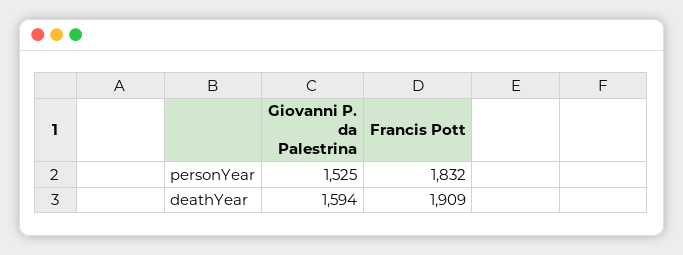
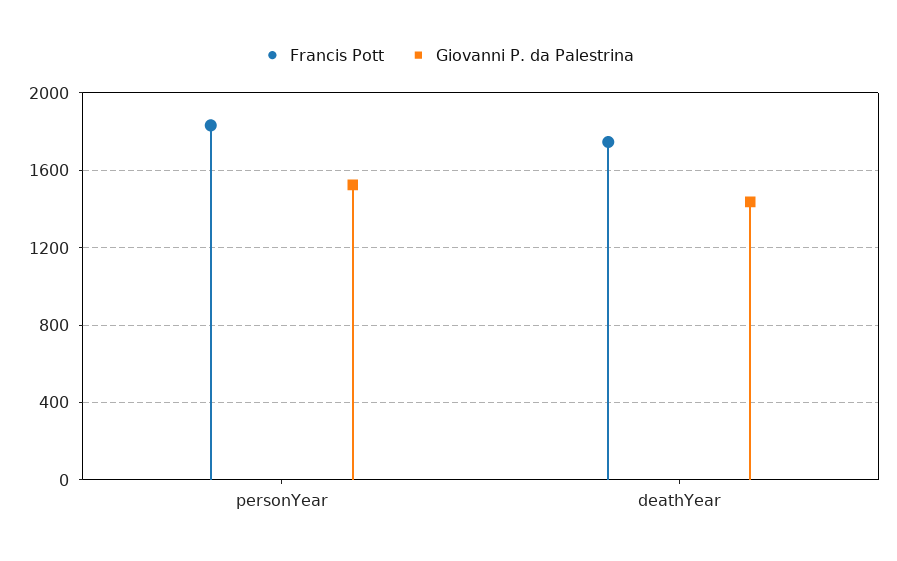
  {
    "Giovanni P. da Palestrina": {
      "personYear": 1525,
-     "deathYear": 1594
+     "deathYear": 1450
    },
    "Francis Pott": {
      "personYear": 1832,
-     "deathYear": 1909
+     "deathYear": 1750
    }
  }

